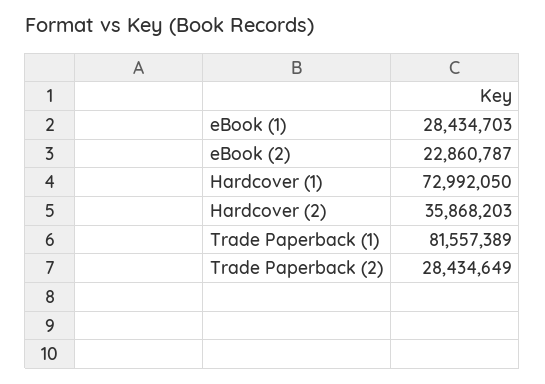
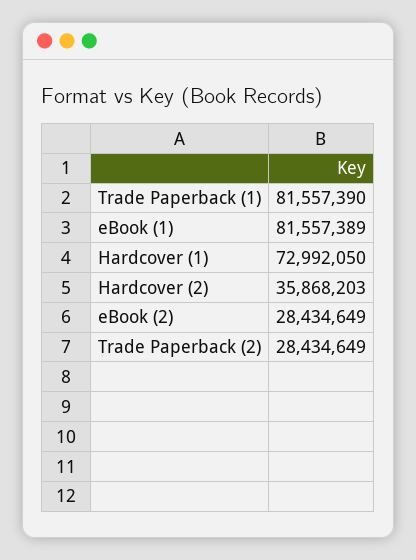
  {
-   "eBook (1)": 28434703,
+   "eBook (1)": 81557389,
-   "eBook (2)": 22860787,
+   "eBook (2)": 28434649,
    "Hardcover (1)": 72992050,
    "Hardcover (2)": 35868203,
-   "Trade Paperback (1)": 81557389,
+   "Trade Paperback (1)": 81557390,
    "Trade Paperback (2)": 28434649
  }

